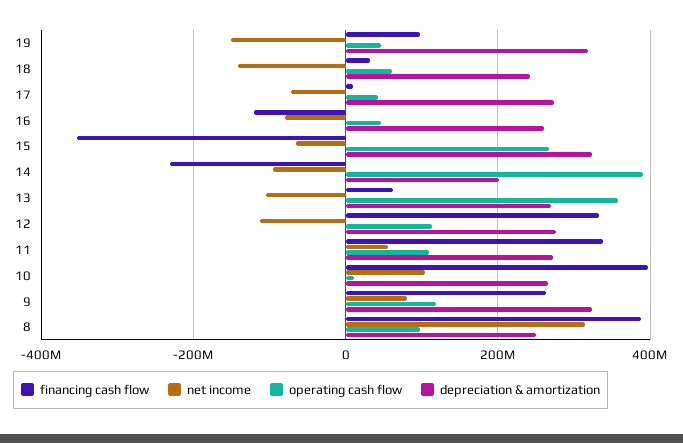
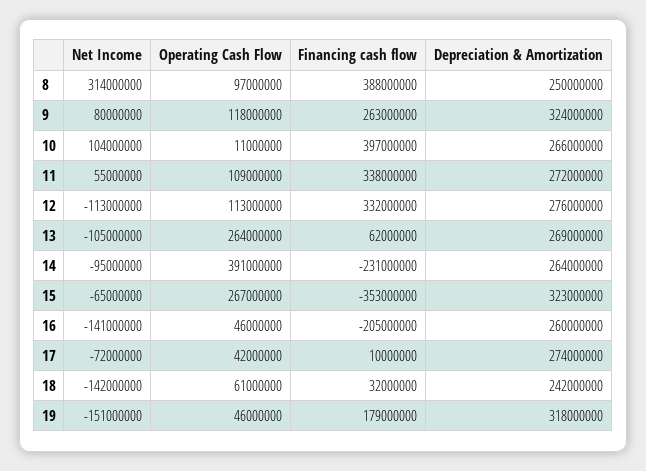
  {
    "financing cash flow": {
-     "19": 100000000,
+     "19": 179000000,
      "18": 32000000,
      "17": 10000000,
-     "16": -120000000,
+     "16": -205000000,
      "15": -353000000,
      "14": -231000000,
      "13": 62000000,
      "12": 332000000,
      "11": 338000000,
      "10": 397000000,
      "9": 263000000,
      "8": 388000000
    },
    "net income": {
      "19": -151000000,
      "18": -142000000,
      "17": -72000000,
-     "16": -80000000,
+     "16": -141000000,
      "15": -65000000,
      "14": -95000000,
      "13": -105000000,
      "12": -113000000,
      "11": 55000000,
      "10": 104000000,
      "9": 80000000,
      "8": 314000000
    },
    "operating cash flow": {
      "19": 46000000,
      "18": 61000000,
      "17": 42000000,
      "16": 46000000,
      "15": 267000000,
      "14": 391000000,
-     "13": 360000000,
+     "13": 264000000,
      "12": 113000000,
      "11": 109000000,
      "10": 11000000,
      "9": 118000000,
      "8": 97000000
    },
    "depreciation & amortization": {
      "19": 318000000,
      "18": 242000000,
      "17": 274000000,
      "16": 260000000,
      "15": 323000000,
-     "14": 200000000,
+     "14": 264000000,
      "13": 269000000,
      "12": 276000000,
      "11": 272000000,
      "10": 266000000,
      "9": 324000000,
      "8": 250000000
    }
  }

